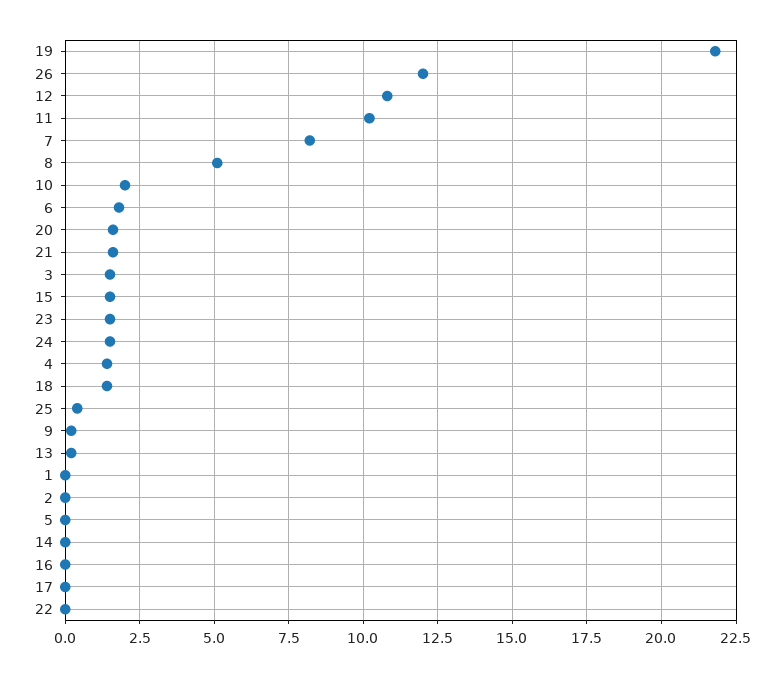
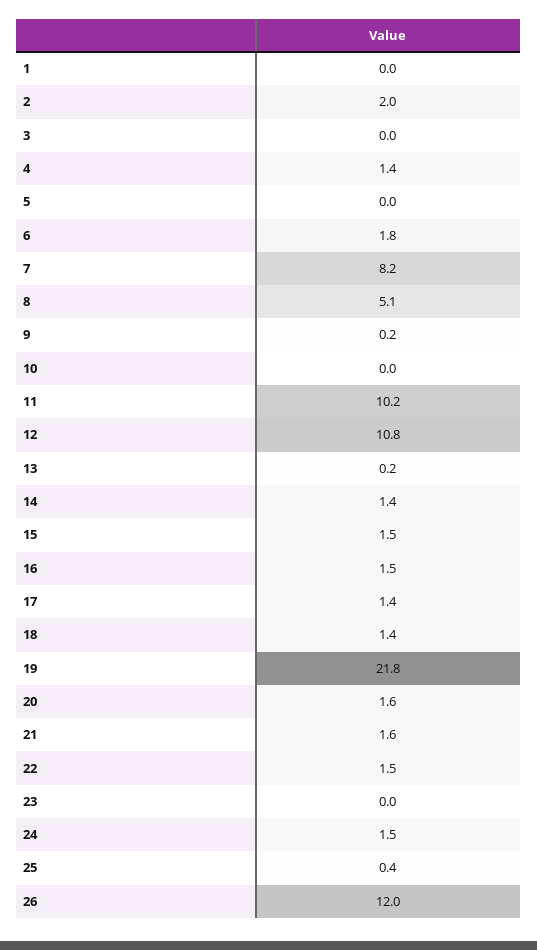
  {
    "19": 21.8,
    "26": 12,
    "12": 10.8,
    "11": 10.2,
    "7": 8.2,
    "8": 5.1,
-   "10": 2,
+   "10": 0,
    "6": 1.8,
    "20": 1.6,
    "21": 1.6,
-   "3": 1.5,
+   "3": 0,
    "15": 1.5,
-   "23": 1.5,
+   "23": 0,
    "24": 1.5,
    "4": 1.4,
    "18": 1.4,
    "25": 0.4,
    "9": 0.2,
    "13": 0.2,
    "1": 0,
-   "2": 0,
+   "2": 2,
    "5": 0,
-   "14": 0,
+   "14": 1.4,
-   "16": 0,
+   "16": 1.5,
-   "17": 0,
+   "17": 1.4,
-   "22": 0
+   "22": 1.5
  }

